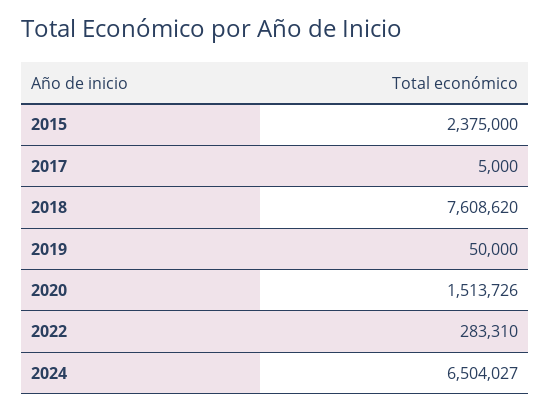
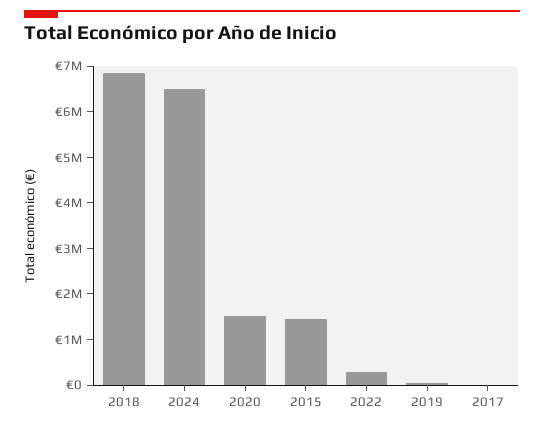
  {
-   "2015": 2375000,
+   "2015": 1400000,
    "2017": 5000,
-   "2018": 7608620,
+   "2018": 6800000,
    "2019": 50000,
    "2020": 1513726,
    "2022": 283310,
    "2024": 6504027
  }

